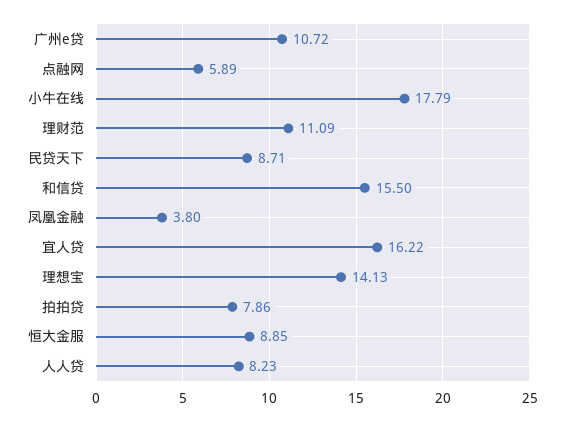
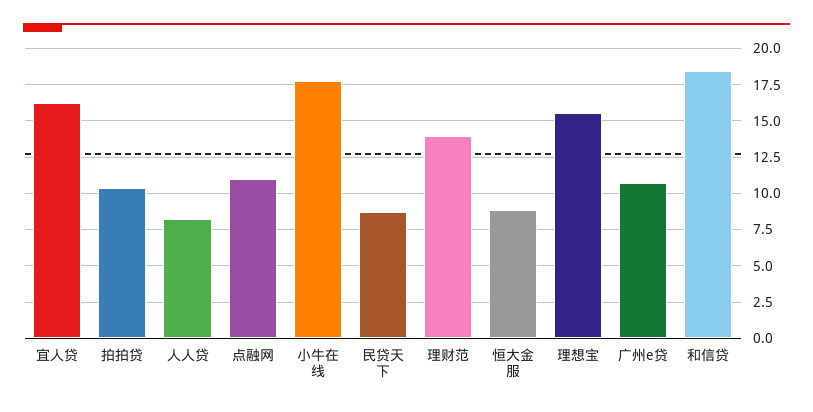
  {
    "广州e贷": 10.72,
-   "点融网": 5.89,
+   "点融网": 11,
    "小牛在线": 17.79,
-   "理财范": 11.09,
+   "理财范": 14,
    "民贷天下": 8.71,
-   "和信贷": 15.5,
+   "和信贷": 18.5,
-   "凤凰金融": 3.8,
    "宜人贷": 16.22,
-   "理想宝": 14.13,
+   "理想宝": 15.5,
-   "拍拍贷": 7.86,
+   "拍拍贷": 10.5,
    "恒大金服": 8.85,
    "人人贷": 8.23
  }

